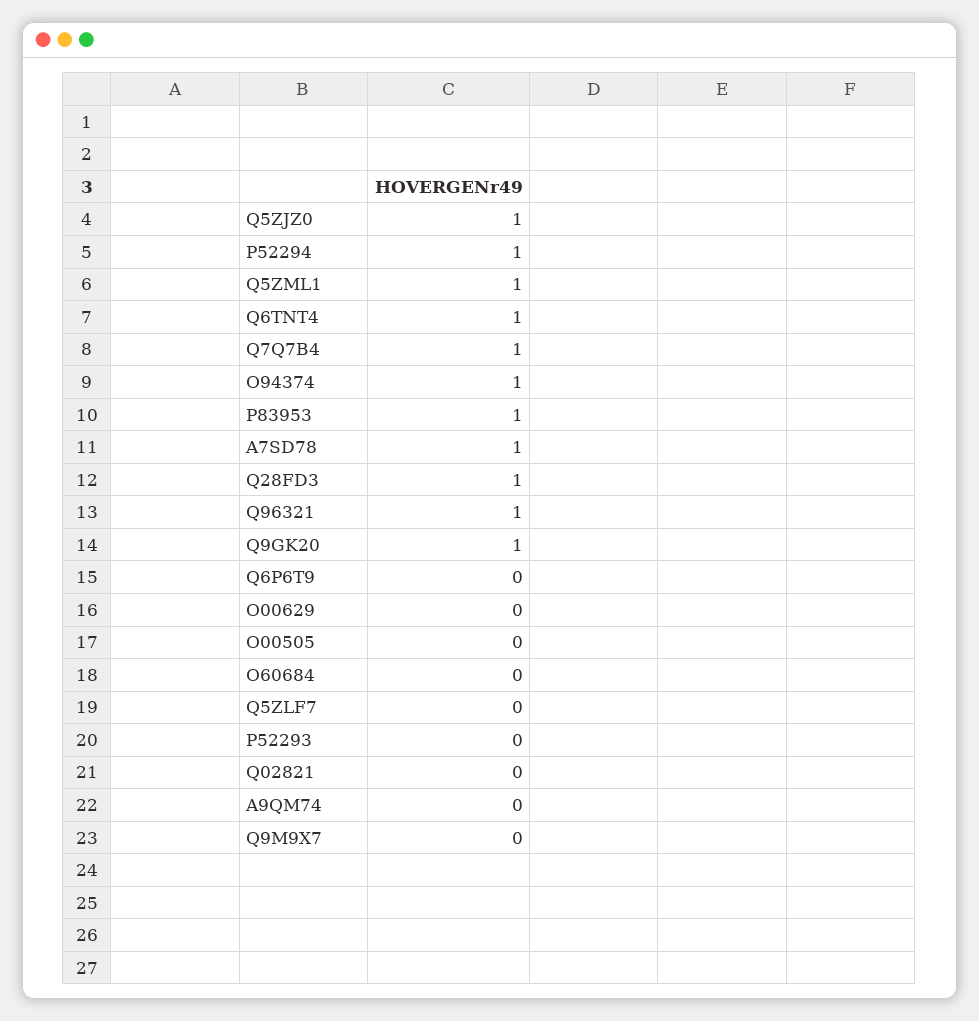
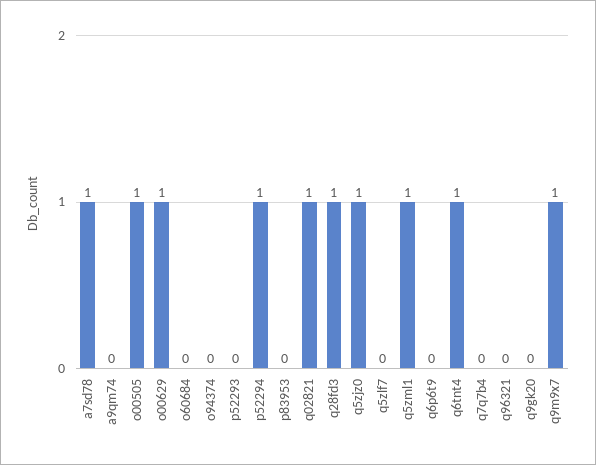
  {
    "Q5ZJZ0": 1,
    "P52294": 1,
    "Q5ZML1": 1,
    "Q6TNT4": 1,
-   "Q7Q7B4": 1,
+   "Q7Q7B4": 0,
-   "O94374": 1,
+   "O94374": 0,
-   "P83953": 1,
+   "P83953": 0,
    "A7SD78": 1,
    "Q28FD3": 1,
-   "Q96321": 1,
+   "Q96321": 0,
-   "Q9GK20": 1,
+   "Q9GK20": 0,
    "Q6P6T9": 0,
-   "O00629": 0,
+   "O00629": 1,
-   "O00505": 0,
+   "O00505": 1,
    "O60684": 0,
    "Q5ZLF7": 0,
    "P52293": 0,
-   "Q02821": 0,
+   "Q02821": 1,
    "A9QM74": 0,
-   "Q9M9X7": 0
+   "Q9M9X7": 1
  }

